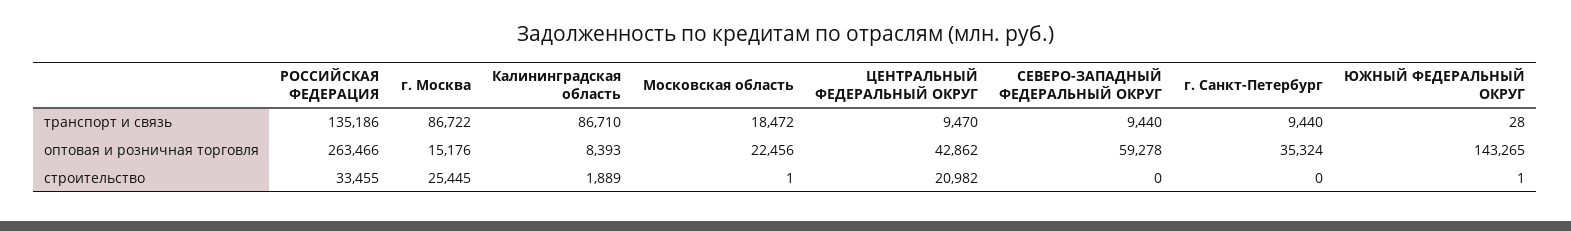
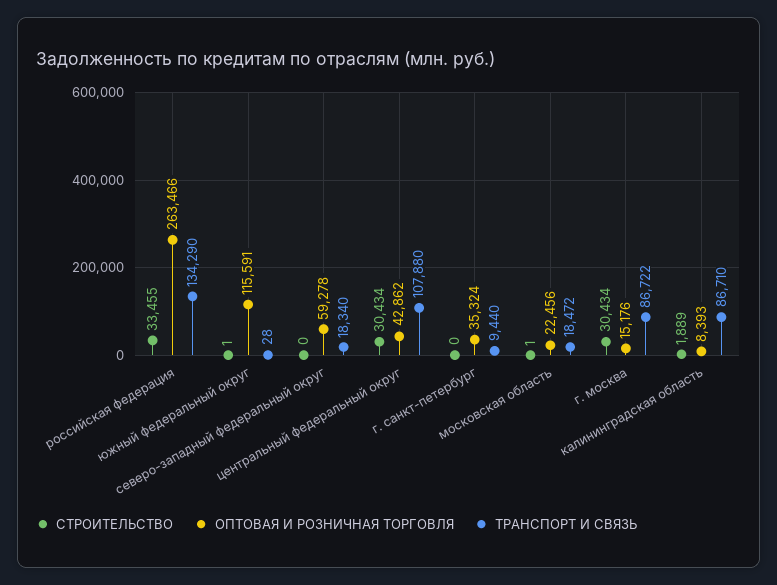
  {
    "транспорт и связь": {
-     "РОССИЙСКАЯ ФЕДЕРАЦИЯ": 135186,
+     "РОССИЙСКАЯ ФЕДЕРАЦИЯ": 134290,
      "г. Москва": 86722,
      "Калининградская область": 86710,
      "Московская область": 18472,
-     "ЦЕНТРАЛЬНЫЙ ФЕДЕРАЛЬНЫЙ ОКРУГ": 9470,
+     "ЦЕНТРАЛЬНЫЙ ФЕДЕРАЛЬНЫЙ ОКРУГ": 107880,
-     "СЕВЕРО-ЗАПАДНЫЙ ФЕДЕРАЛЬНЫЙ ОКРУГ": 9440,
+     "СЕВЕРО-ЗАПАДНЫЙ ФЕДЕРАЛЬНЫЙ ОКРУГ": 18340,
      "г. Санкт-Петербург": 9440,
      "ЮЖНЫЙ ФЕДЕРАЛЬНЫЙ ОКРУГ": 28
    },
    "оптовая и розничная торговля": {
      "РОССИЙСКАЯ ФЕДЕРАЦИЯ": 263466,
      "г. Москва": 15176,
      "Калининградская область": 8393,
      "Московская область": 22456,
      "ЦЕНТРАЛЬНЫЙ ФЕДЕРАЛЬНЫЙ ОКРУГ": 42862,
      "СЕВЕРО-ЗАПАДНЫЙ ФЕДЕРАЛЬНЫЙ ОКРУГ": 59278,
      "г. Санкт-Петербург": 35324,
-     "ЮЖНЫЙ ФЕДЕРАЛЬНЫЙ ОКРУГ": 143265
+     "ЮЖНЫЙ ФЕДЕРАЛЬНЫЙ ОКРУГ": 115591
    },
    "строительство": {
      "РОССИЙСКАЯ ФЕДЕРАЦИЯ": 33455,
-     "г. Москва": 25445,
+     "г. Москва": 30434,
      "Калининградская область": 1889,
      "Московская область": 1,
-     "ЦЕНТРАЛЬНЫЙ ФЕДЕРАЛЬНЫЙ ОКРУГ": 20982,
+     "ЦЕНТРАЛЬНЫЙ ФЕДЕРАЛЬНЫЙ ОКРУГ": 30434,
      "СЕВЕРО-ЗАПАДНЫЙ ФЕДЕРАЛЬНЫЙ ОКРУГ": 0,
      "г. Санкт-Петербург": 0,
      "ЮЖНЫЙ ФЕДЕРАЛЬНЫЙ ОКРУГ": 1
    }
  }

